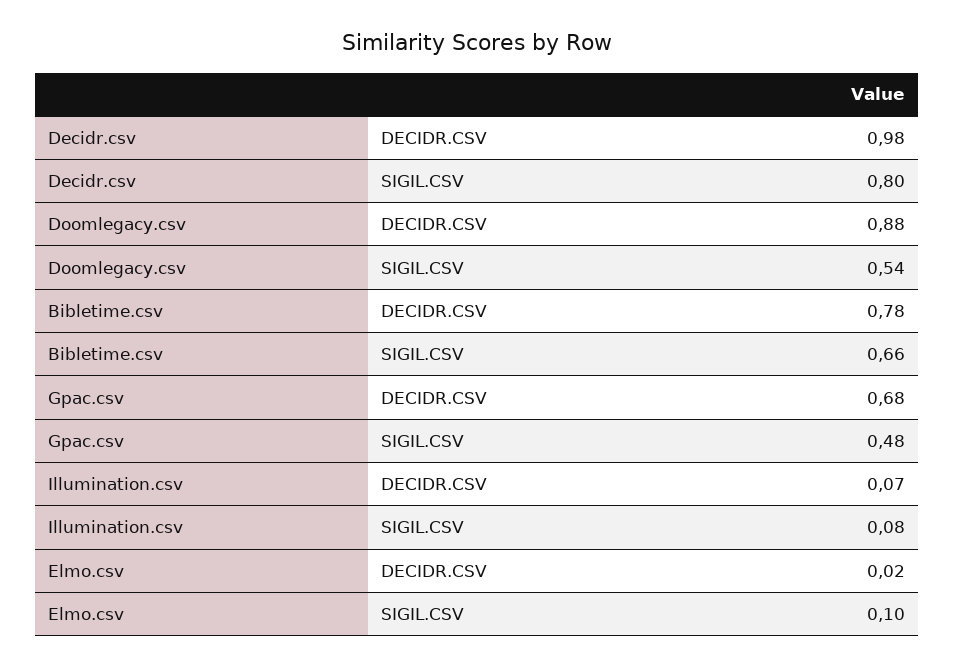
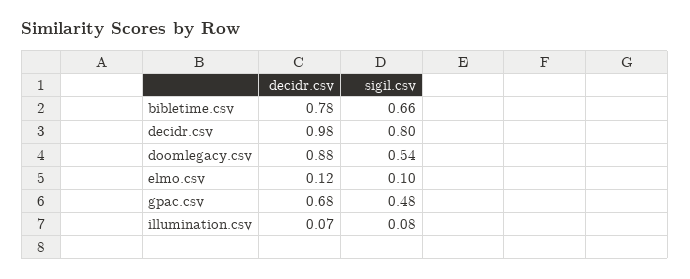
  {
    "Decidr.csv": {
      "DECIDR.CSV": 0.98,
      "SIGIL.CSV": 0.8
    },
    "Doomlegacy.csv": {
      "DECIDR.CSV": 0.88,
      "SIGIL.CSV": 0.54
    },
    "Bibletime.csv": {
      "DECIDR.CSV": 0.78,
      "SIGIL.CSV": 0.66
    },
    "Gpac.csv": {
      "DECIDR.CSV": 0.68,
      "SIGIL.CSV": 0.48
    },
    "Illumination.csv": {
      "DECIDR.CSV": 0.07,
      "SIGIL.CSV": 0.08
    },
    "Elmo.csv": {
-     "DECIDR.CSV": 0.02,
+     "DECIDR.CSV": 0.12,
      "SIGIL.CSV": 0.1
    }
  }

